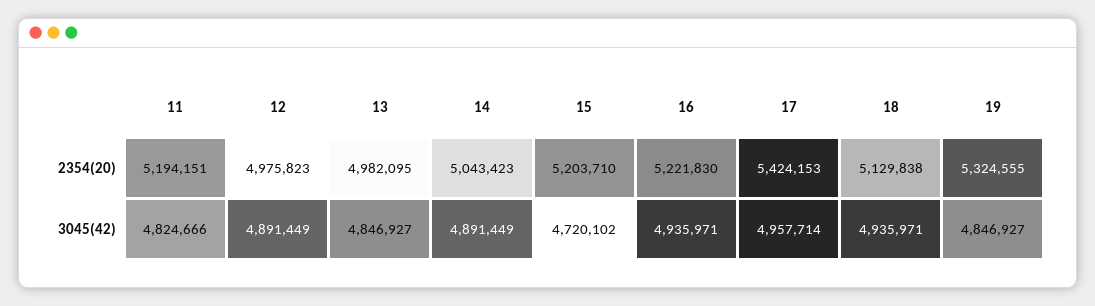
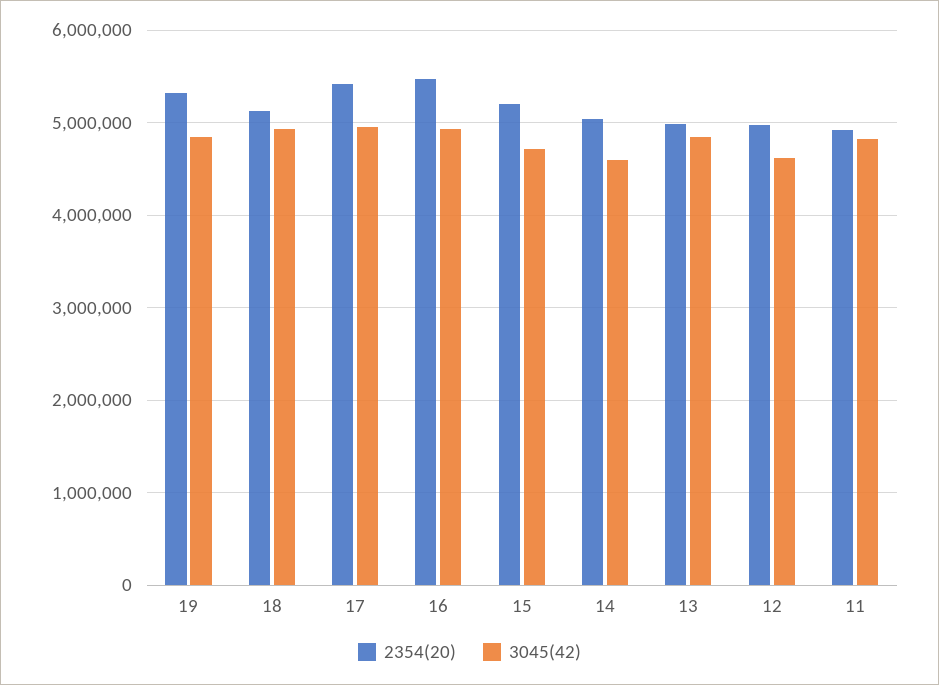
  {
    "2354(20)": {
-     "11": 5194151,
+     "11": 4900000,
      "12": 4975823,
      "13": 4982095,
      "14": 5043423,
      "15": 5203710,
-     "16": 5221830,
+     "16": 5500000,
      "17": 5424153,
      "18": 5129838,
      "19": 5324555
    },
    "3045(42)": {
      "11": 4824666,
-     "12": 4891449,
+     "12": 4600000,
      "13": 4846927,
-     "14": 4891449,
+     "14": 4600000,
      "15": 4720102,
      "16": 4935971,
      "17": 4957714,
      "18": 4935971,
      "19": 4846927
    }
  }

